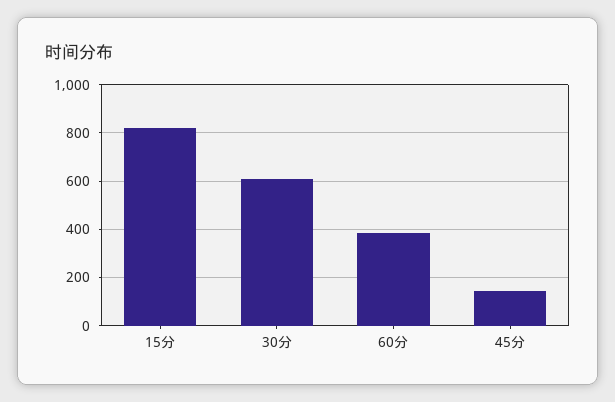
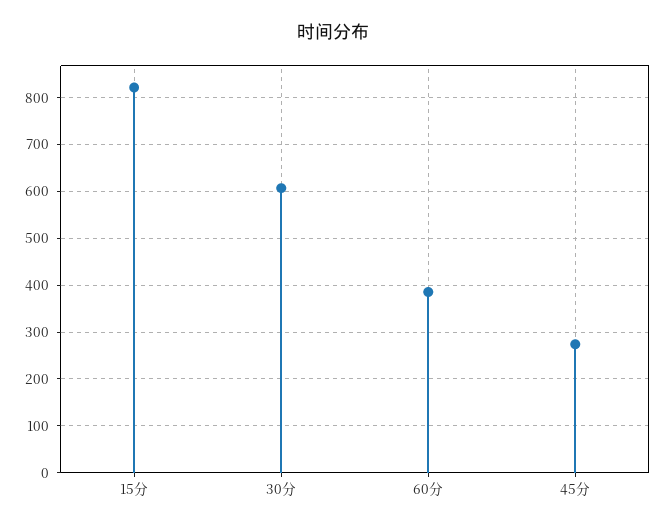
  {
    "15分": 820,
    "30分": 600,
    "60分": 380,
-   "45分": 150
+   "45分": 280
  }

